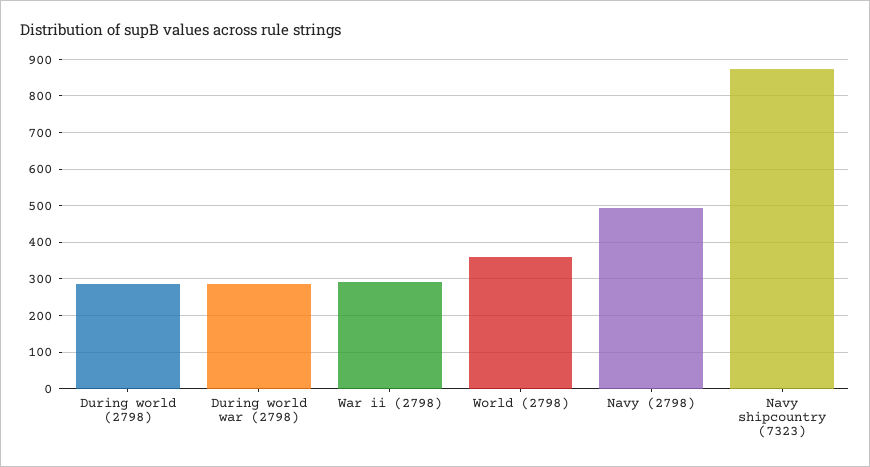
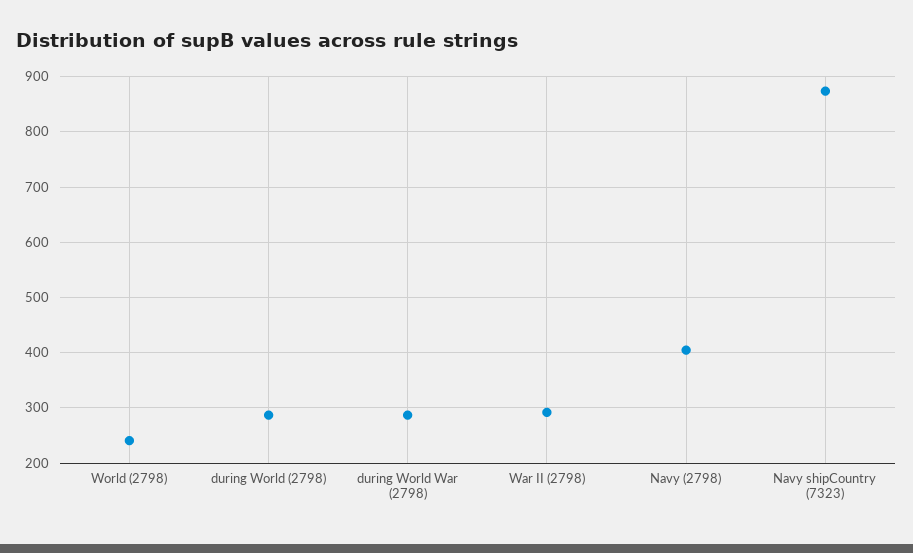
  {
    "During world (2798)": 280,
    "During world war (2798)": 280,
    "War ii (2798)": 300,
-   "World (2798)": 360,
+   "World (2798)": 240,
-   "Navy (2798)": 500,
+   "Navy (2798)": 400,
    "Navy shipcountry (7323)": 880
  }

